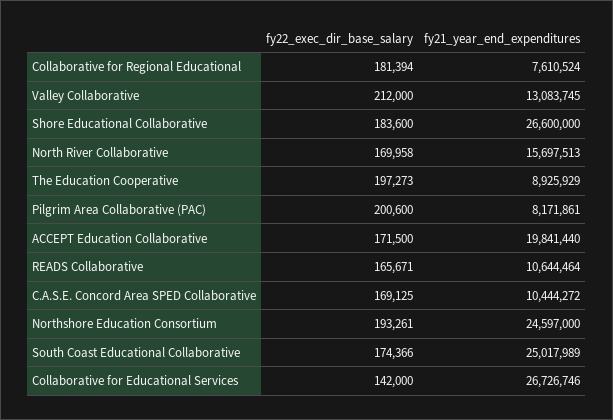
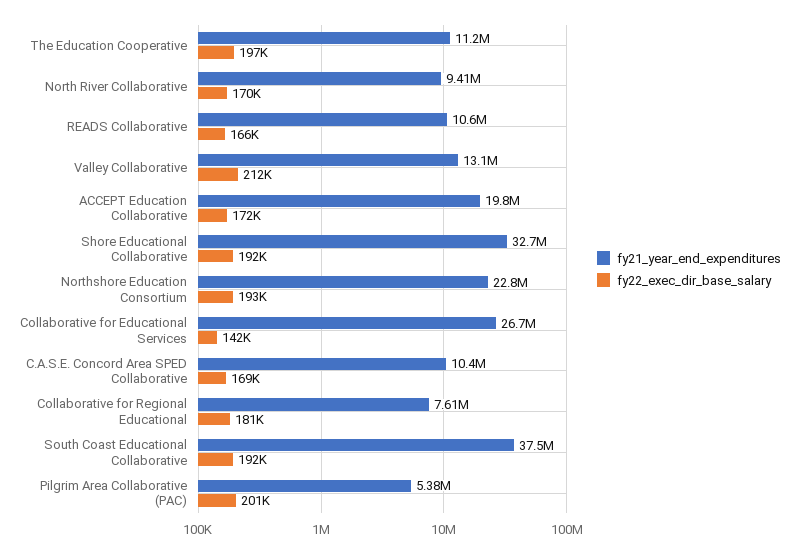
  {
    "fy22_exec_dir_base_salary": {
      "Collaborative for Regional Educational": 181394,
      "Valley Collaborative": 212000,
-     "Shore Educational Collaborative": 183600,
+     "Shore Educational Collaborative": 192000,
      "North River Collaborative": 169958,
      "The Education Cooperative": 197273,
      "Pilgrim Area Collaborative (PAC)": 200600,
      "ACCEPT Education Collaborative": 171500,
      "READS Collaborative": 165671,
      "C.A.S.E. Concord Area SPED Collaborative": 169125,
      "Northshore Education Consortium": 193261,
-     "South Coast Educational Collaborative": 174366,
+     "South Coast Educational Collaborative": 192000,
      "Collaborative for Educational Services": 142000
    },
    "fy21_year_end_expenditures": {
      "Collaborative for Regional Educational": 7610524,
      "Valley Collaborative": 13083745,
-     "Shore Educational Collaborative": 26600000,
+     "Shore Educational Collaborative": 32700000,
-     "North River Collaborative": 15697513,
+     "North River Collaborative": 9410000,
-     "The Education Cooperative": 8925929,
+     "The Education Cooperative": 11200000,
-     "Pilgrim Area Collaborative (PAC)": 8171861,
+     "Pilgrim Area Collaborative (PAC)": 5380000,
      "ACCEPT Education Collaborative": 19841440,
      "READS Collaborative": 10644464,
      "C.A.S.E. Concord Area SPED Collaborative": 10444272,
-     "Northshore Education Consortium": 24597000,
+     "Northshore Education Consortium": 22800000,
-     "South Coast Educational Collaborative": 25017989,
+     "South Coast Educational Collaborative": 37500000,
      "Collaborative for Educational Services": 26726746
    }
  }

